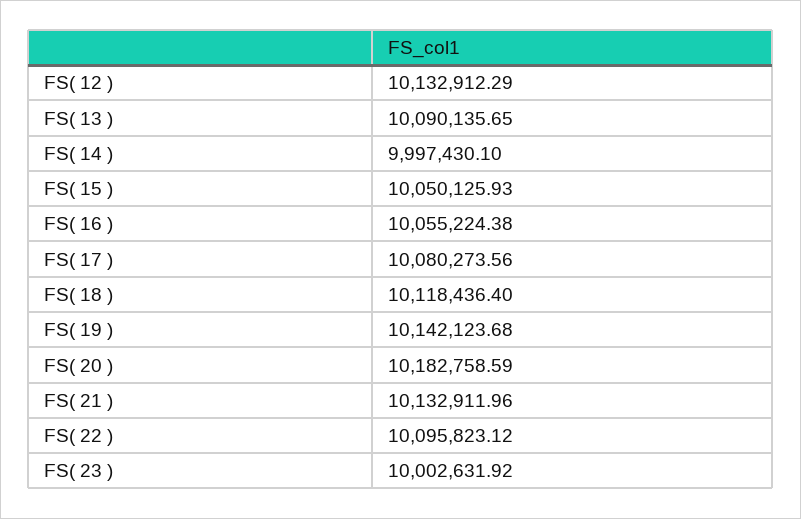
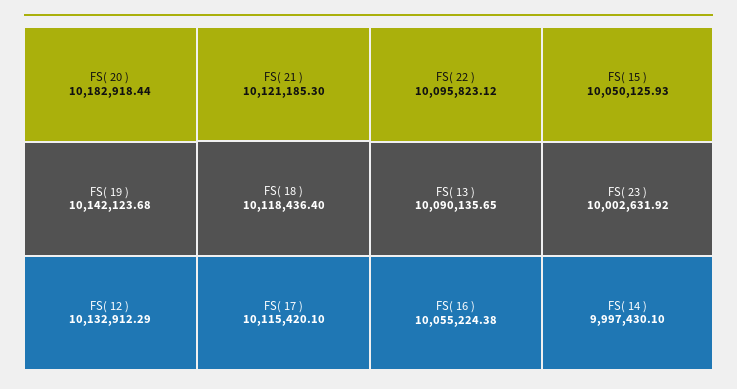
  {
    "FS( 12 )": 10132912.29,
    "FS( 13 )": 10090135.65,
    "FS( 14 )": 9997430.1,
    "FS( 15 )": 10050125.93,
    "FS( 16 )": 10055224.38,
-   "FS( 17 )": 10080273.56,
+   "FS( 17 )": 10115420.1,
    "FS( 18 )": 10118436.4,
    "FS( 19 )": 10142123.68,
-   "FS( 20 )": 10182758.59,
+   "FS( 20 )": 10182918.44,
-   "FS( 21 )": 10132911.96,
+   "FS( 21 )": 10121185.3,
    "FS( 22 )": 10095823.12,
    "FS( 23 )": 10002631.92
  }

